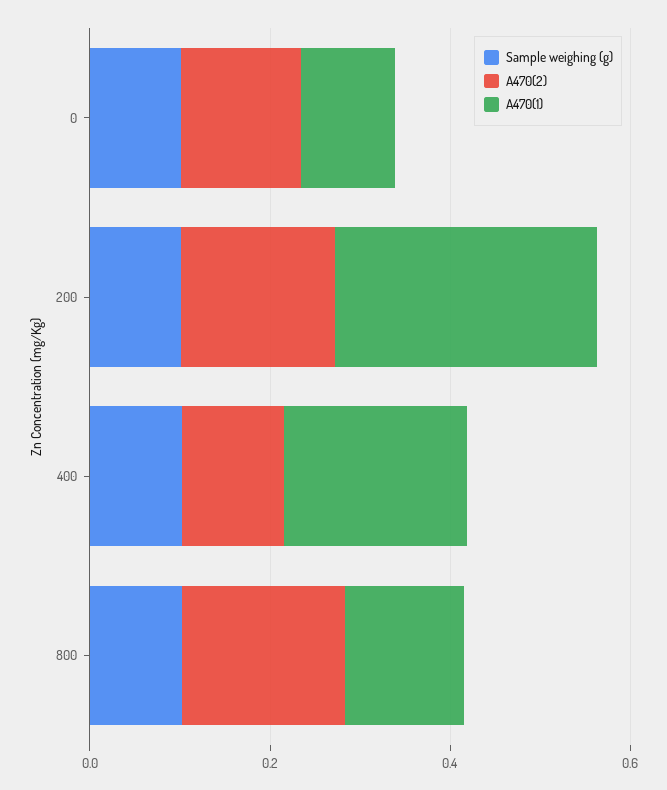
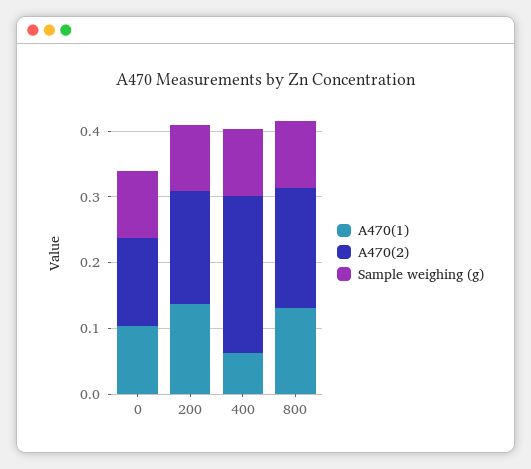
  {
    "Sample weighing (g)": {
      "0": 0.1,
      "200": 0.1,
      "400": 0.1,
      "800": 0.1
    },
    "A470(2)": {
      "0": 0.14,
      "200": 0.18,
-     "400": 0.1,
+     "400": 0.24,
      "800": 0.18
    },
    "A470(1)": {
      "0": 0.1,
-     "200": 0.3,
+     "200": 0.14,
-     "400": 0.2,
+     "400": 0.06,
      "800": 0.14
    }
  }

